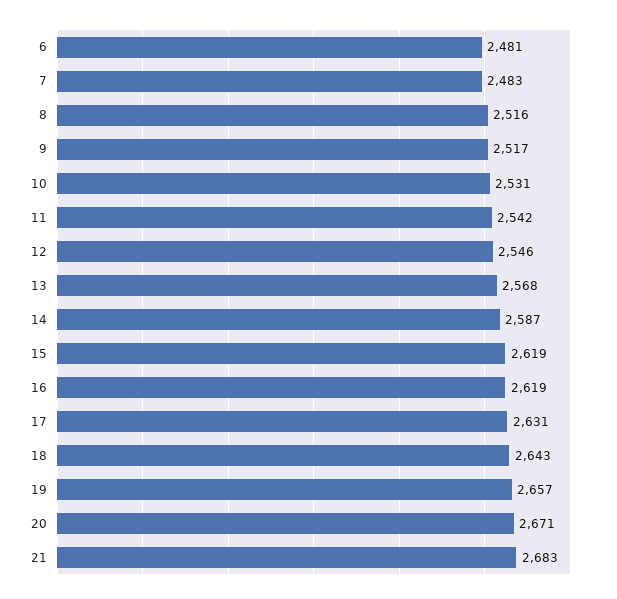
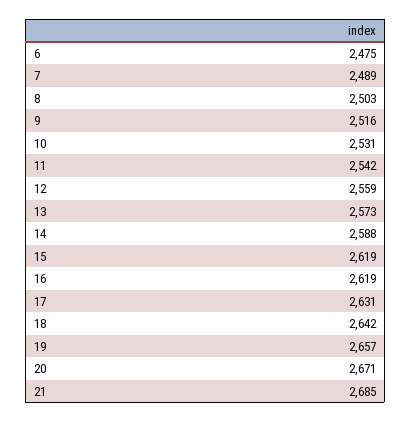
  {
-   "6": 2481,
+   "6": 2475,
-   "7": 2483,
+   "7": 2489,
-   "8": 2516,
+   "8": 2503,
-   "9": 2517,
+   "9": 2516,
    "10": 2531,
    "11": 2542,
-   "12": 2546,
+   "12": 2559,
-   "13": 2568,
+   "13": 2573,
-   "14": 2587,
+   "14": 2588,
    "15": 2619,
    "16": 2619,
    "17": 2631,
-   "18": 2643,
+   "18": 2642,
    "19": 2657,
    "20": 2671,
-   "21": 2683
+   "21": 2685
  }

